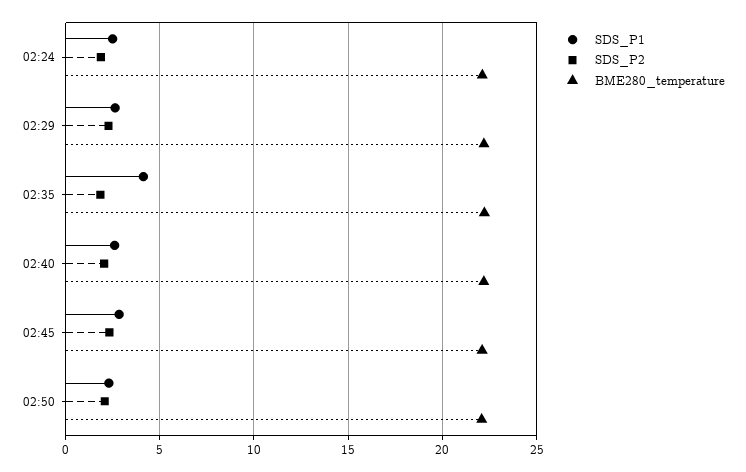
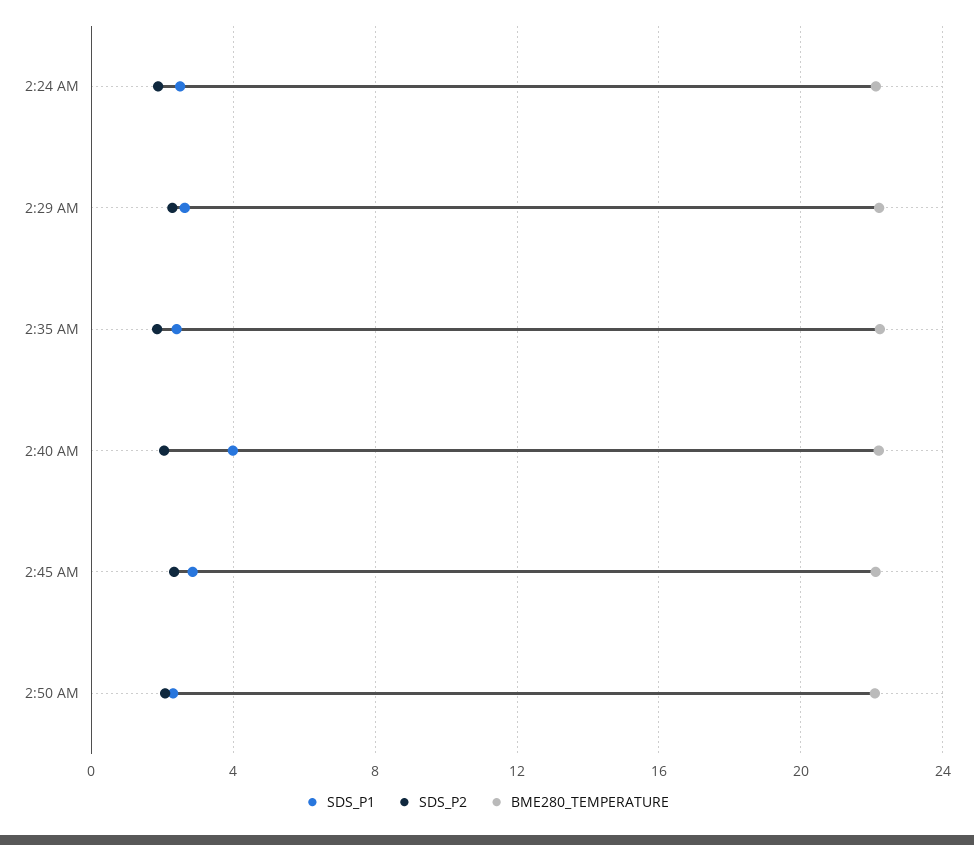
  {
    "SDS_P1": {
      "02:24": 2.5,
      "02:29": 2.5,
-     "02:35": 4,
+     "02:35": 2.5,
-     "02:40": 2.5,
+     "02:40": 4,
      "02:45": 3,
      "02:50": 2.5
    },
    "SDS_P2": {
      "02:24": 2,
      "02:29": 2.5,
      "02:35": 2,
      "02:40": 2,
      "02:45": 2.5,
      "02:50": 2
    },
    "BME280_temperature": {
      "02:24": 22,
      "02:29": 22,
      "02:35": 22,
      "02:40": 22,
      "02:45": 22,
      "02:50": 22
    }
  }

